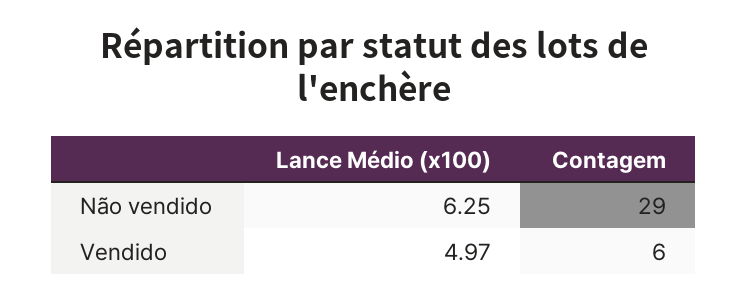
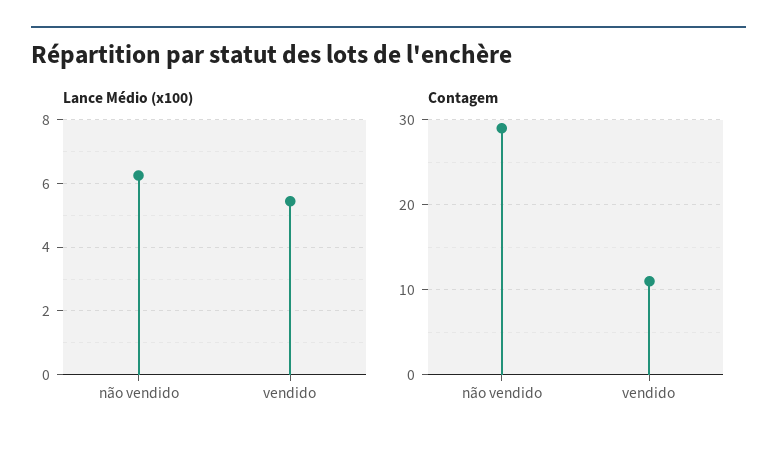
  {
    "Lance Médio (x100)": {
      "Não vendido": 6.25,
-     "Vendido": 4.97
+     "Vendido": 5.4
    },
    "Contagem": {
      "Não vendido": 29,
-     "Vendido": 6
+     "Vendido": 11
    }
  }

